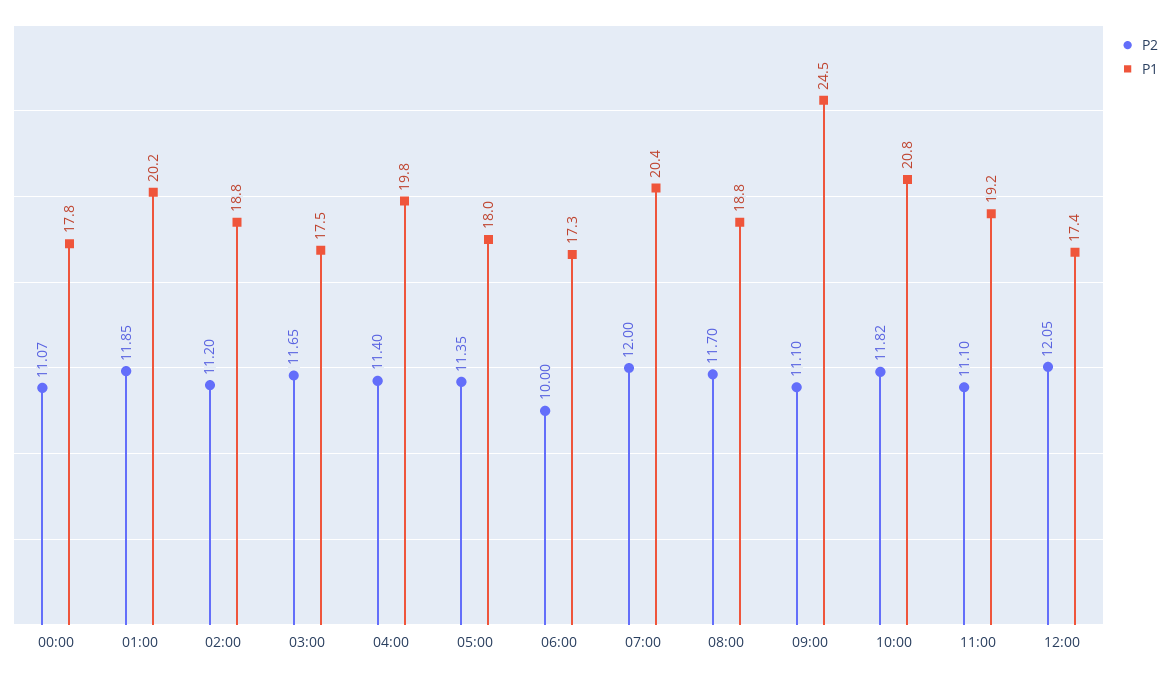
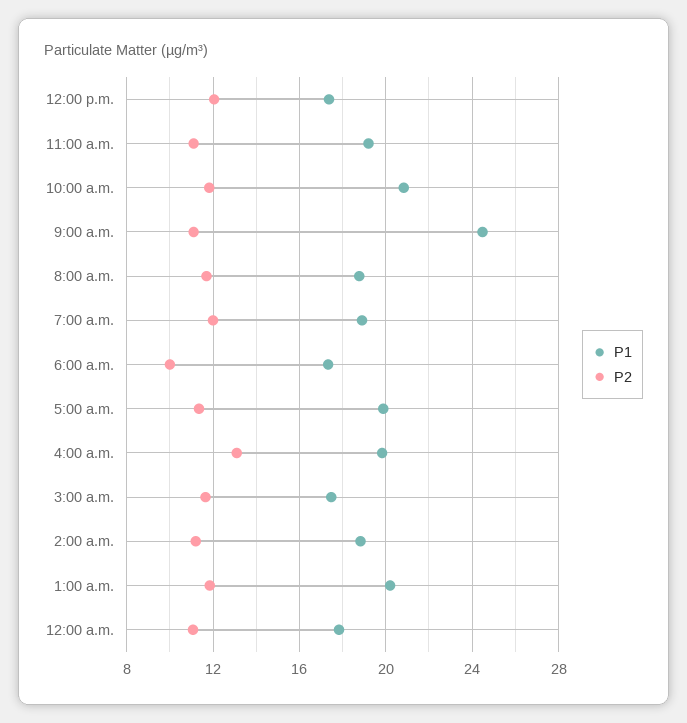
  {
    "P2": {
      "00:00": 11.07,
      "01:00": 11.85,
      "02:00": 11.2,
      "03:00": 11.65,
-     "04:00": 11.4,
+     "04:00": 13,
      "05:00": 11.35,
      "06:00": 10,
      "07:00": 12,
      "08:00": 11.7,
      "09:00": 11.1,
      "10:00": 11.82,
      "11:00": 11.1,
      "12:00": 12.05
    },
    "P1": {
      "00:00": 17.8,
      "01:00": 20.2,
      "02:00": 18.8,
      "03:00": 17.5,
      "04:00": 19.8,
-     "05:00": 18,
+     "05:00": 20,
      "06:00": 17.3,
-     "07:00": 20.4,
+     "07:00": 19,
      "08:00": 18.8,
      "09:00": 24.5,
      "10:00": 20.8,
      "11:00": 19.2,
      "12:00": 17.4
    }
  }

